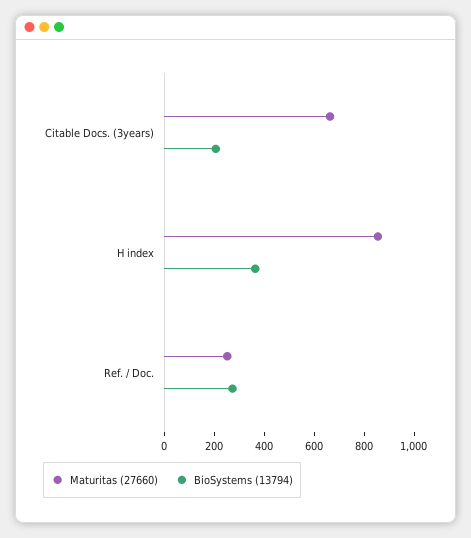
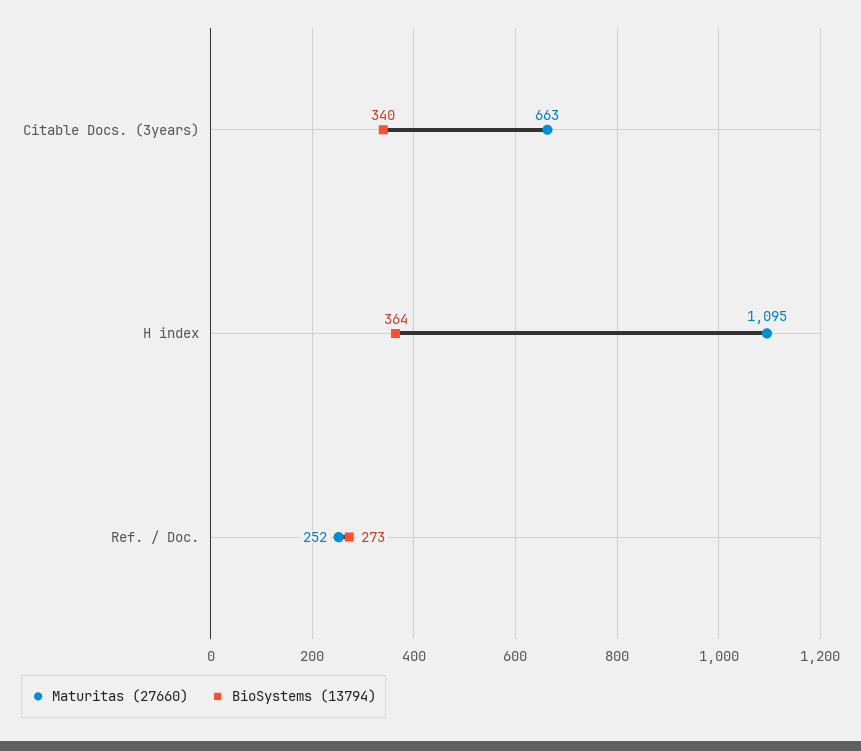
  {
    "Maturitas (27660)": {
      "Citable Docs. (3years)": 663,
-     "H index": 850,
+     "H index": 1095,
      "Ref. / Doc.": 252
    },
    "BioSystems (13794)": {
-     "Citable Docs. (3years)": 200,
+     "Citable Docs. (3years)": 340,
      "H index": 364,
      "Ref. / Doc.": 273
    }
  }

